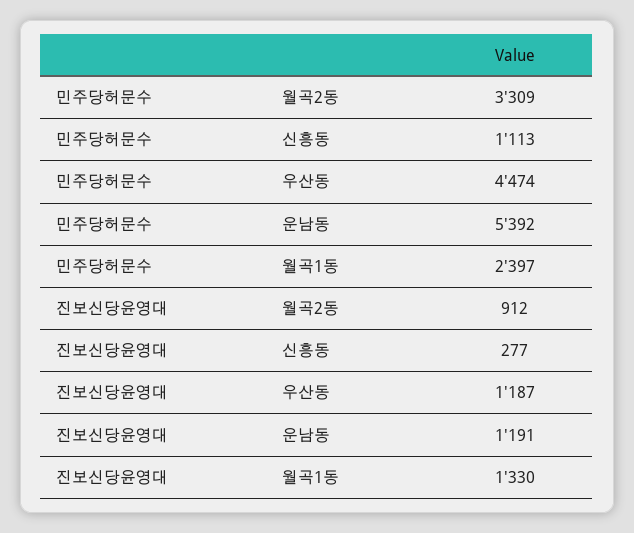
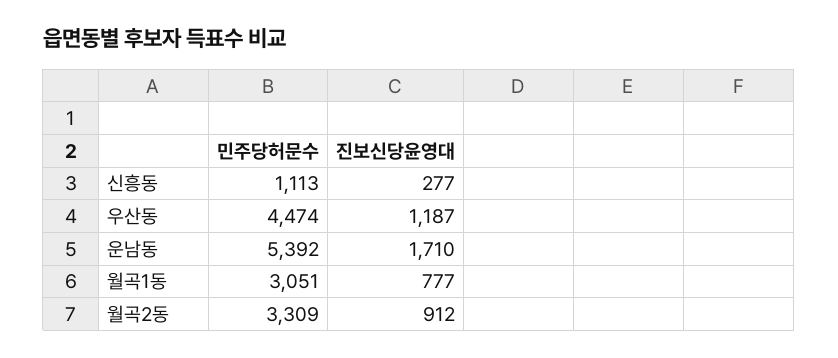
  {
    "민주당허문수": {
      "월곡2동": 3309,
      "신흥동": 1113,
      "우산동": 4474,
      "운남동": 5392,
-     "월곡1동": 2397
+     "월곡1동": 3051
    },
    "진보신당윤영대": {
      "월곡2동": 912,
      "신흥동": 277,
      "우산동": 1187,
-     "운남동": 1191,
+     "운남동": 1710,
-     "월곡1동": 1330
+     "월곡1동": 777
    }
  }

